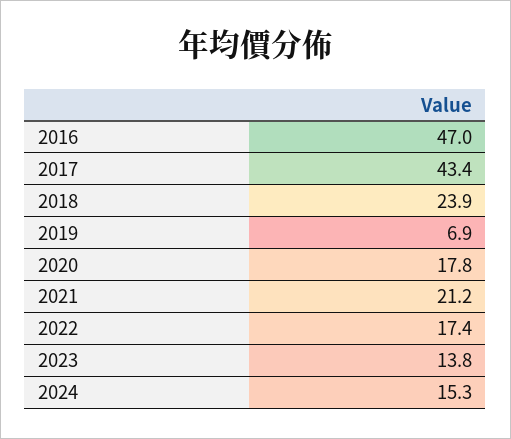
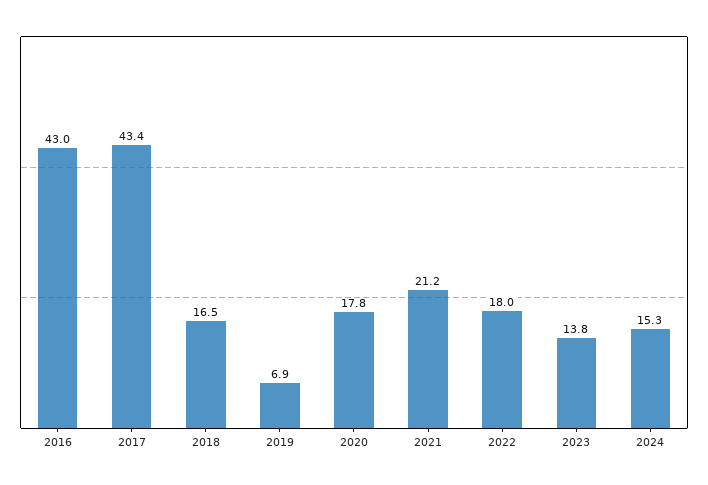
  {
-   "2016": 47,
+   "2016": 43,
    "2017": 43.4,
-   "2018": 23.9,
+   "2018": 16.5,
    "2019": 6.9,
    "2020": 17.8,
    "2021": 21.2,
-   "2022": 17.4,
+   "2022": 18,
    "2023": 13.8,
    "2024": 15.3
  }

